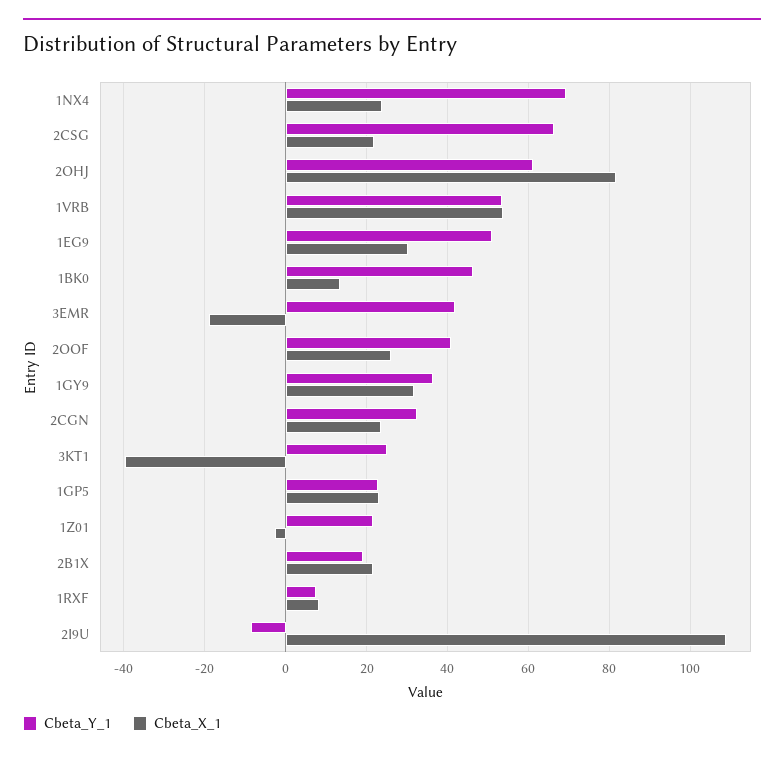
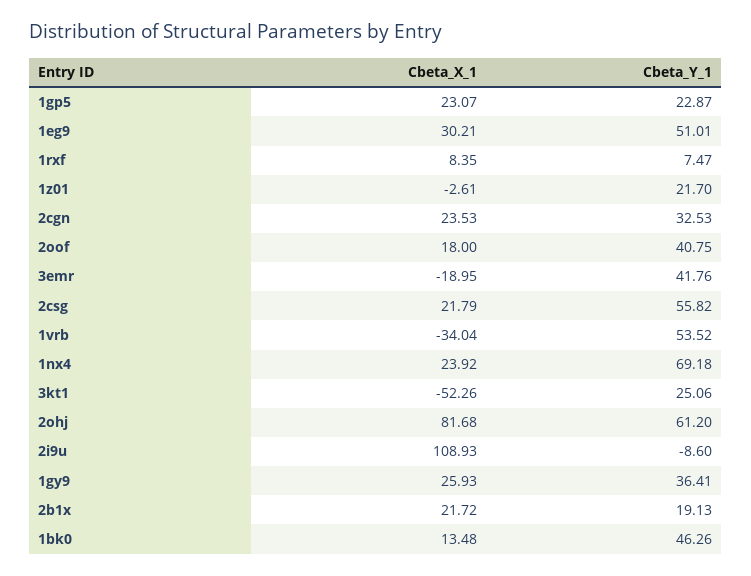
  {
    "Cbeta_Y_1": {
      "1NX4": 69.18,
-     "2CSG": 66,
+     "2CSG": 55.82,
      "2OHJ": 61.2,
      "1VRB": 53.52,
      "1EG9": 51.01,
      "1BK0": 46.26,
      "3EMR": 41.76,
      "2OOF": 40.75,
      "1GY9": 36.41,
      "2CGN": 32.53,
      "3KT1": 25.06,
      "1GP5": 22.87,
      "1Z01": 21.7,
      "2B1X": 19.13,
      "1RXF": 7.47,
      "2I9U": -8.6
    },
    "Cbeta_X_1": {
      "1NX4": 23.92,
      "2CSG": 21.79,
      "2OHJ": 81.68,
-     "1VRB": 54,
+     "1VRB": -34.04,
      "1EG9": 30.21,
      "1BK0": 13.48,
      "3EMR": -18.95,
-     "2OOF": 26,
+     "2OOF": 18,
-     "1GY9": 32,
+     "1GY9": 25.93,
      "2CGN": 23.53,
-     "3KT1": -40,
+     "3KT1": -52.26,
      "1GP5": 23.07,
      "1Z01": -2.61,
      "2B1X": 21.72,
      "1RXF": 8.35,
      "2I9U": 108.93
    }
  }

